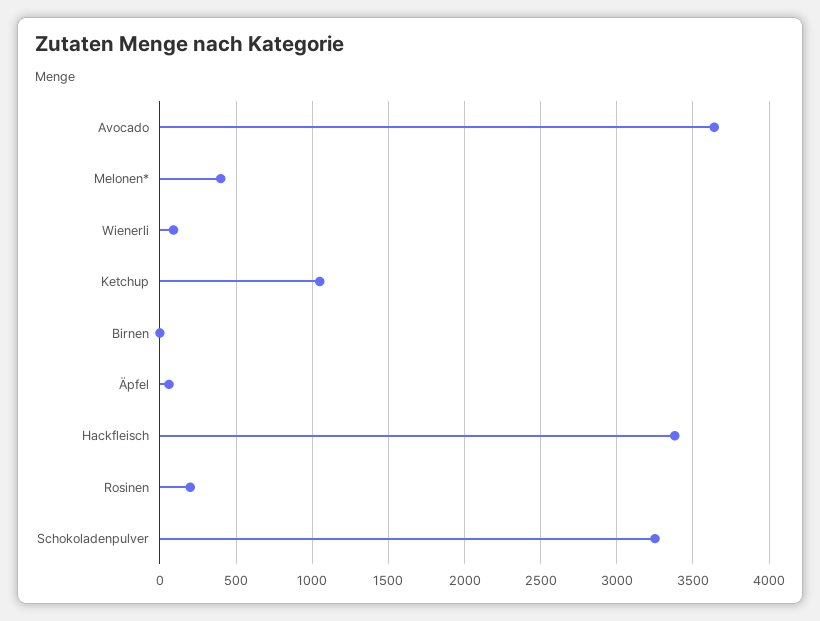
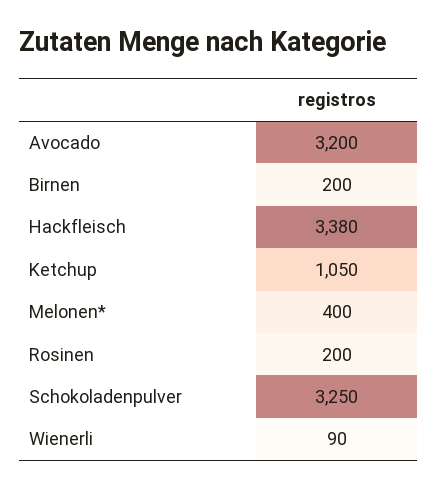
  {
-   "Avocado": 3650,
+   "Avocado": 3200,
    "Melonen*": 400,
    "Wienerli": 90,
    "Ketchup": 1050,
-   "Birnen": 0,
+   "Birnen": 200,
-   "Äpfel": 50,
    "Hackfleisch": 3380,
    "Rosinen": 200,
    "Schokoladenpulver": 3250
  }

